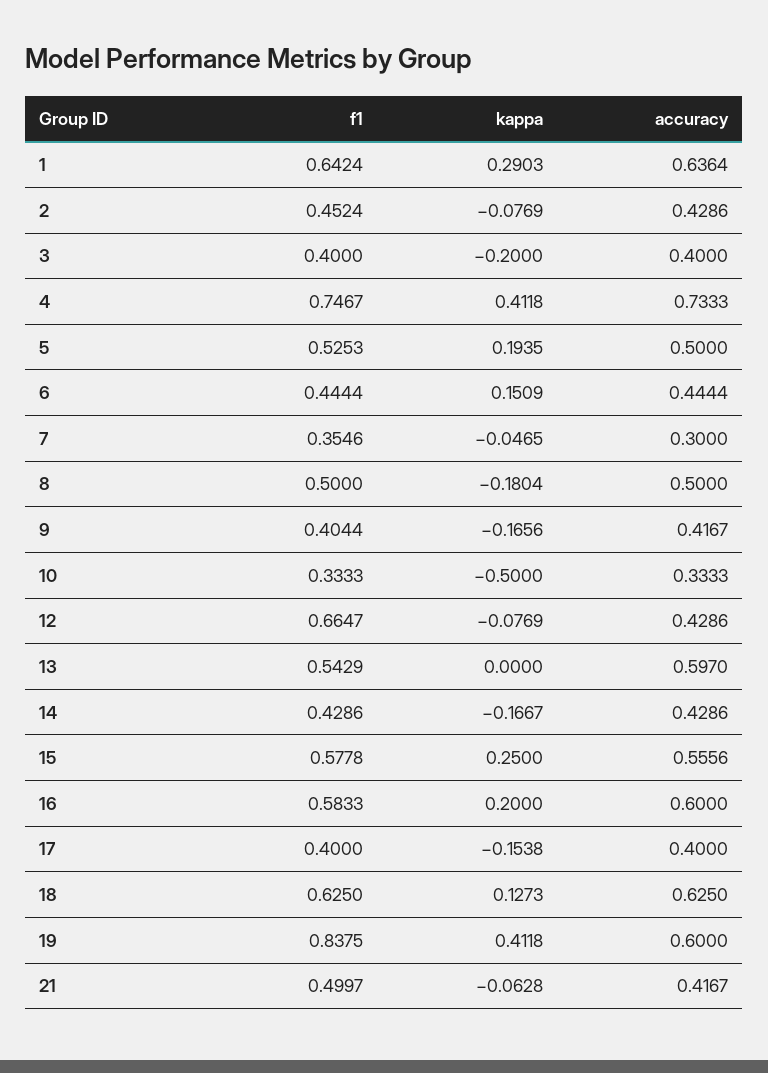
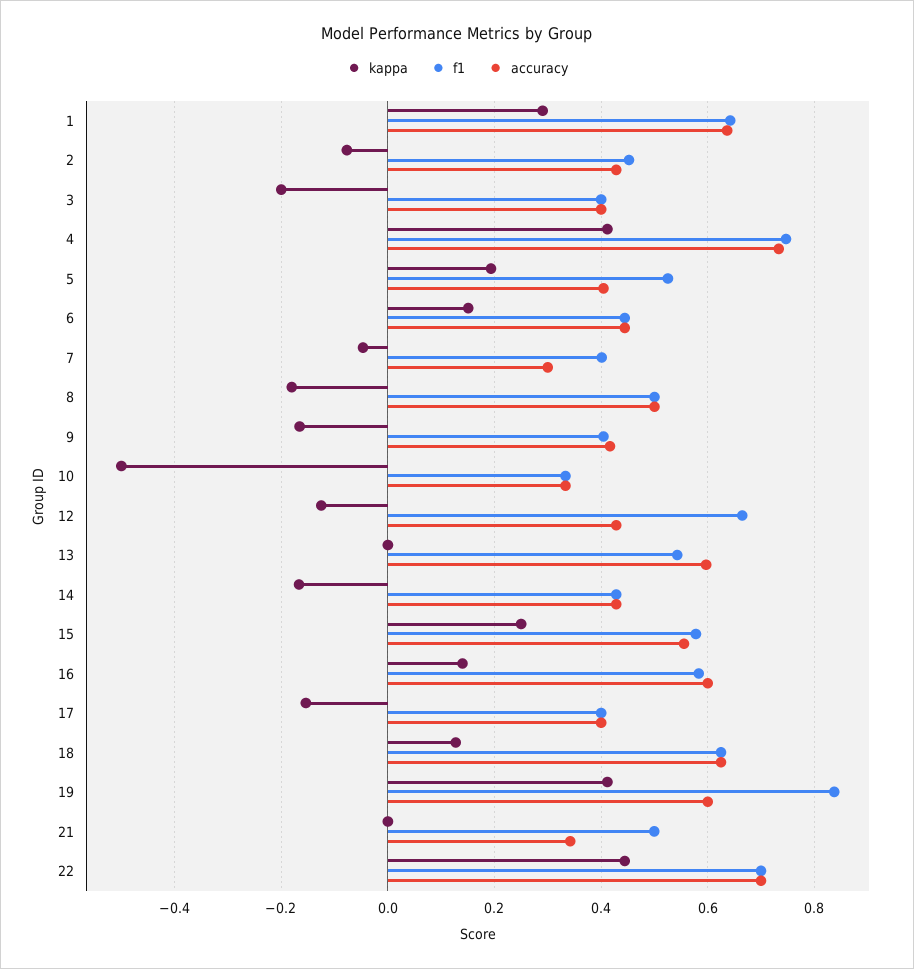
  {
    "f1": {
      "1": 0.6424,
      "2": 0.4524,
      "3": 0.4,
      "4": 0.7467,
      "5": 0.5253,
      "6": 0.4444,
-     "7": 0.3546,
+     "7": 0.4,
      "8": 0.5,
      "9": 0.4044,
      "10": 0.3333,
      "12": 0.6647,
      "13": 0.5429,
      "14": 0.4286,
      "15": 0.5778,
      "16": 0.5833,
      "17": 0.4,
      "18": 0.625,
      "19": 0.8375,
-     "21": 0.4997
+     "21": 0.4997,
+     "22": 0.7
    },
    "kappa": {
      "1": 0.2903,
      "2": -0.0769,
      "3": -0.2,
      "4": 0.4118,
      "5": 0.1935,
      "6": 0.1509,
      "7": -0.0465,
      "8": -0.1804,
      "9": -0.1656,
      "10": -0.5,
-     "12": -0.0769,
+     "12": -0.12,
      "13": 0,
      "14": -0.1667,
      "15": 0.25,
-     "16": 0.2,
+     "16": 0.14,
      "17": -0.1538,
      "18": 0.1273,
      "19": 0.4118,
-     "21": -0.0628
+     "21": 0,
+     "22": 0.44
    },
    "accuracy": {
      "1": 0.6364,
      "2": 0.4286,
      "3": 0.4,
      "4": 0.7333,
-     "5": 0.5,
+     "5": 0.4,
      "6": 0.4444,
      "7": 0.3,
      "8": 0.5,
      "9": 0.4167,
      "10": 0.3333,
      "12": 0.4286,
      "13": 0.597,
      "14": 0.4286,
      "15": 0.5556,
      "16": 0.6,
      "17": 0.4,
      "18": 0.625,
      "19": 0.6,
-     "21": 0.4167
+     "21": 0.34,
+     "22": 0.7
    }
  }

